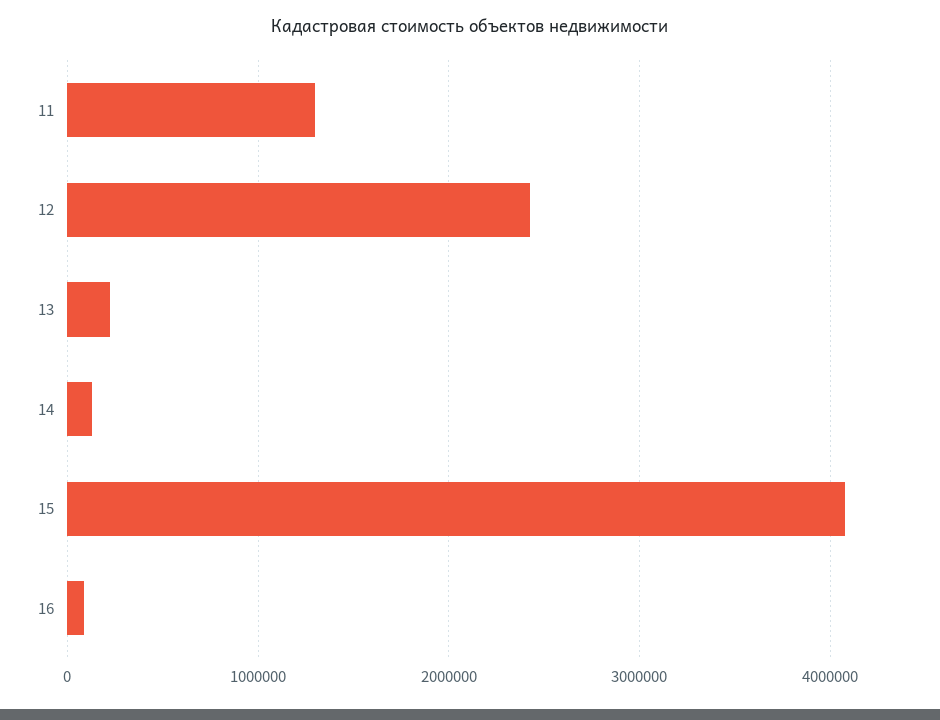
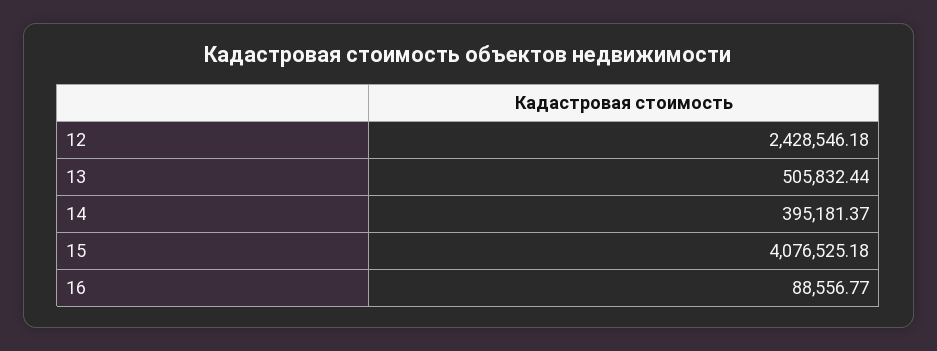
  {
-   "11": 1300000,
    "12": 2428546.18,
-   "13": 200000,
+   "13": 505832.44,
-   "14": 100000,
+   "14": 395181.37,
    "15": 4076525.18,
    "16": 88556.77
  }

